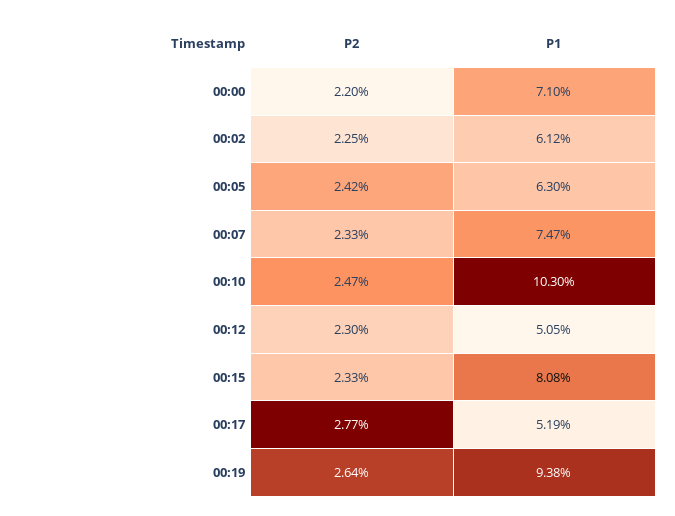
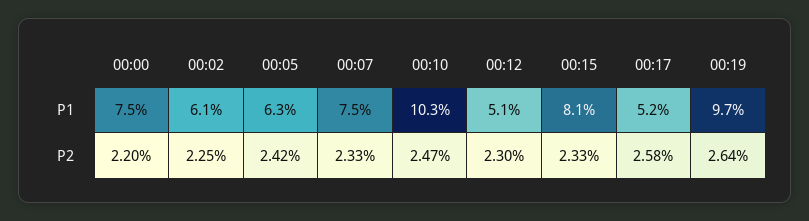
  {
    "P2": {
      "00:00": 2.2,
      "00:02": 2.25,
      "00:05": 2.42,
      "00:07": 2.33,
      "00:10": 2.47,
      "00:12": 2.3,
      "00:15": 2.33,
-     "00:17": 2.77,
+     "00:17": 2.58,
      "00:19": 2.64
    },
    "P1": {
-     "00:00": 7.1,
+     "00:00": 7.5,
      "00:02": 6.12,
      "00:05": 6.3,
      "00:07": 7.47,
      "00:10": 10.3,
      "00:12": 5.05,
      "00:15": 8.08,
      "00:17": 5.19,
-     "00:19": 9.38
+     "00:19": 9.7
    }
  }

